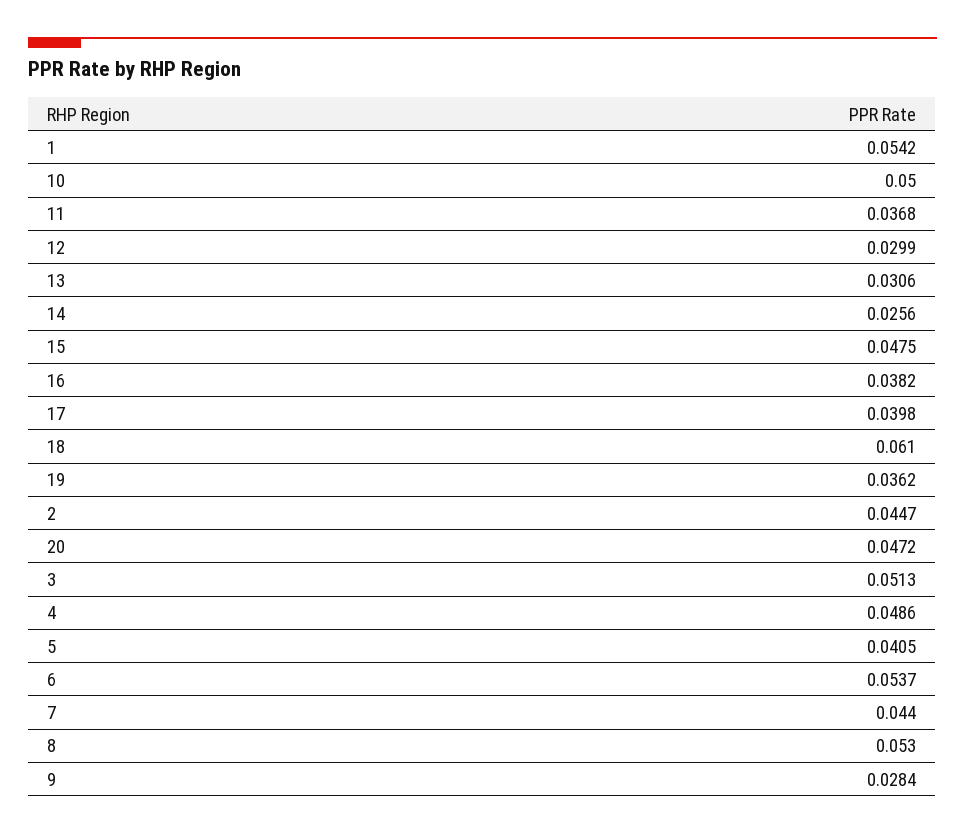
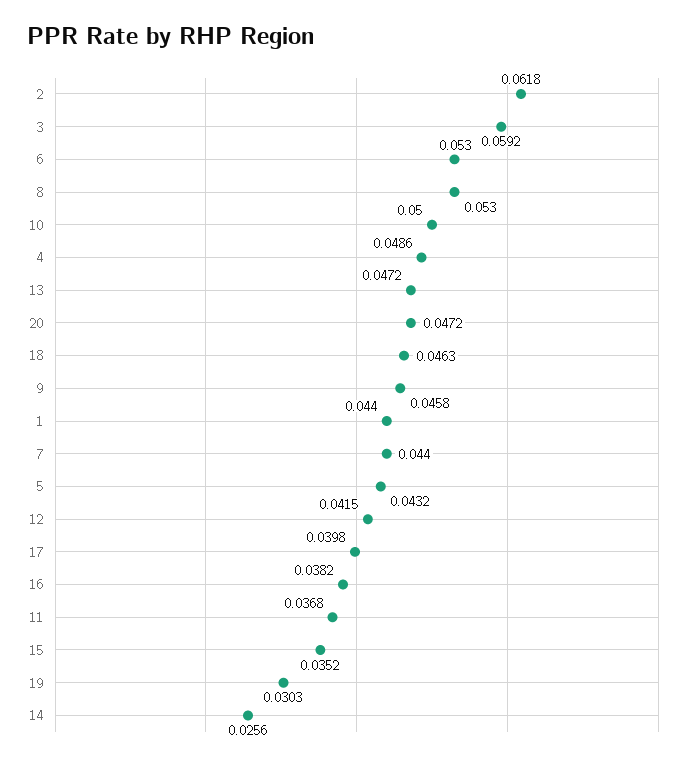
  {
-   "1": 0.0542,
+   "1": 0.044,
    "10": 0.05,
    "11": 0.0368,
-   "12": 0.0299,
+   "12": 0.0415,
-   "13": 0.0306,
+   "13": 0.0472,
    "14": 0.0256,
-   "15": 0.0475,
+   "15": 0.0352,
    "16": 0.0382,
    "17": 0.0398,
-   "18": 0.061,
+   "18": 0.0463,
-   "19": 0.0362,
+   "19": 0.0303,
-   "2": 0.0447,
+   "2": 0.0618,
    "20": 0.0472,
-   "3": 0.0513,
+   "3": 0.0592,
    "4": 0.0486,
-   "5": 0.0405,
+   "5": 0.0432,
-   "6": 0.0537,
+   "6": 0.053,
    "7": 0.044,
    "8": 0.053,
-   "9": 0.0284
+   "9": 0.0458
  }

